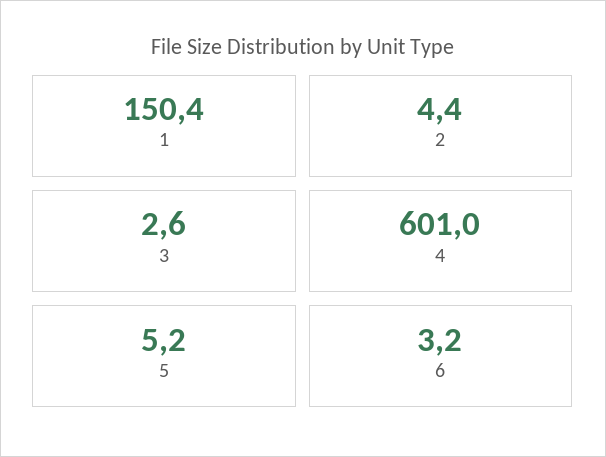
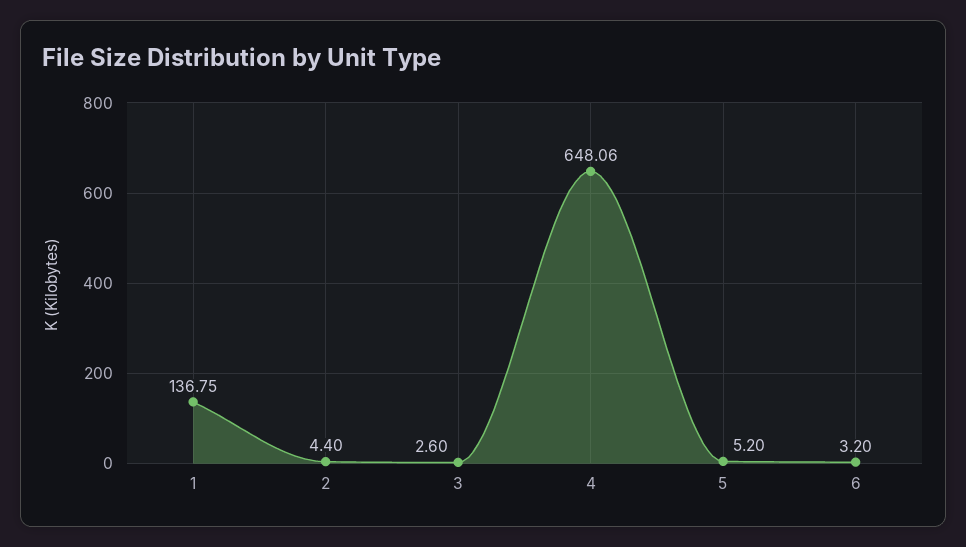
  {
-   "1": 150.4,
+   "1": 136.75,
    "2": 4.4,
    "3": 2.6,
-   "4": 601,
+   "4": 648.06,
    "5": 5.2,
    "6": 3.2
  }

